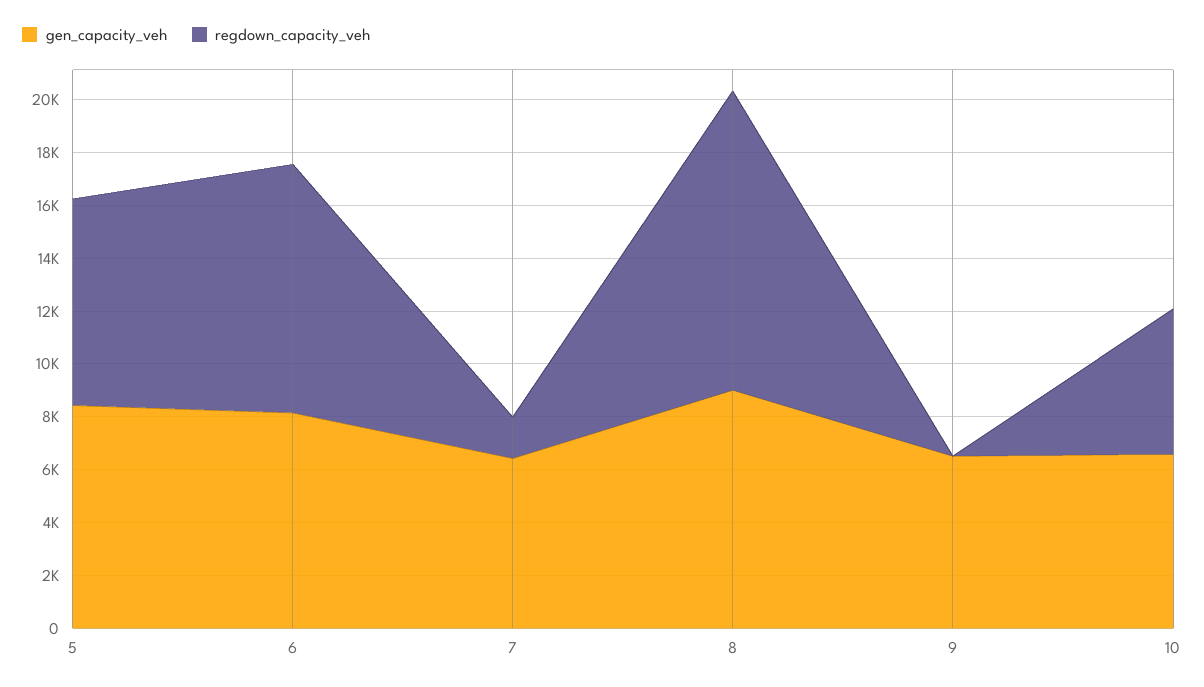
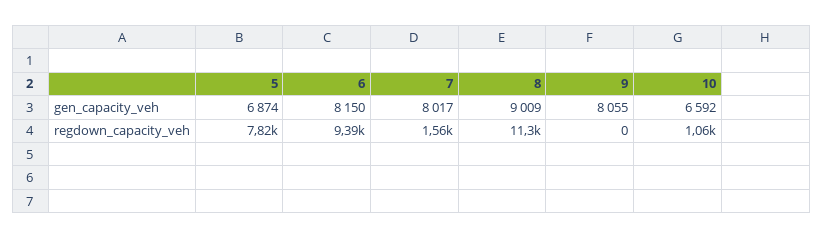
  {
    "gen_capacity_veh": {
-     "5": 8500,
+     "5": 6874,
      "6": 8150,
-     "7": 6500,
+     "7": 8017,
      "8": 9009,
-     "9": 6500,
+     "9": 8055,
      "10": 6592
    },
    "regdown_capacity_veh": {
      "5": 7820,
      "6": 9390,
      "7": 1560,
      "8": 11300,
      "9": 0,
-     "10": 5500
+     "10": 1060
    }
  }

